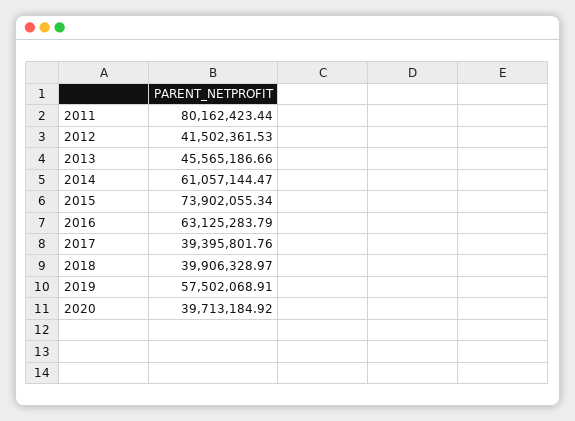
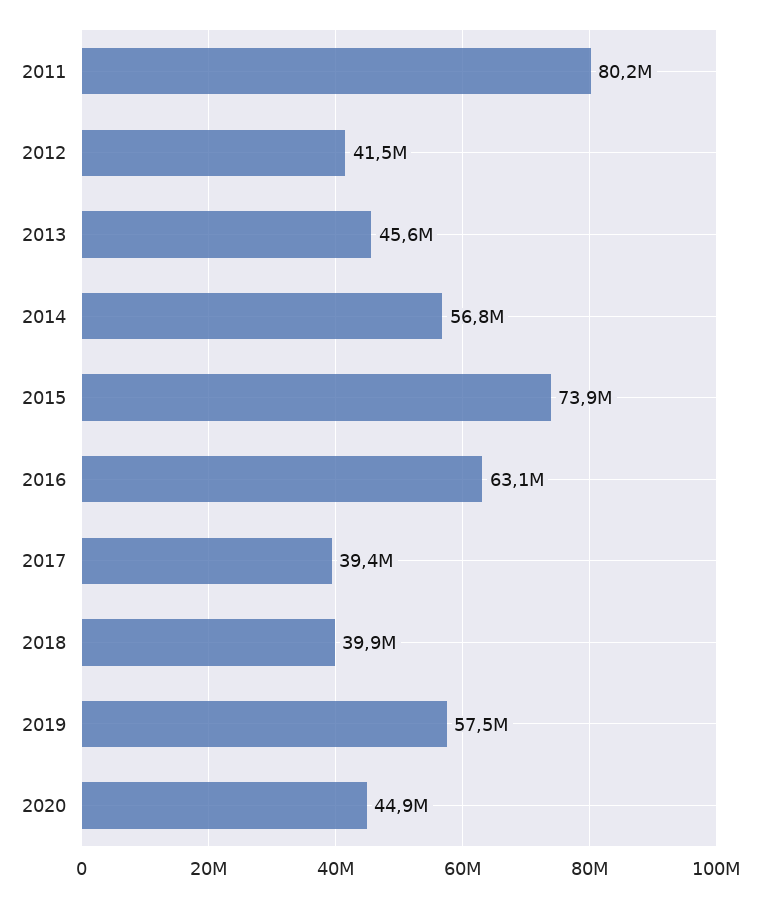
  {
    "2011": 80162423.44,
    "2012": 41502361.53,
    "2013": 45565186.66,
-   "2014": 61057144.47,
+   "2014": 56800000,
    "2015": 73902055.34,
    "2016": 63125283.79,
    "2017": 39395801.76,
    "2018": 39906328.97,
    "2019": 57502068.91,
-   "2020": 39713184.92
+   "2020": 44900000
  }

